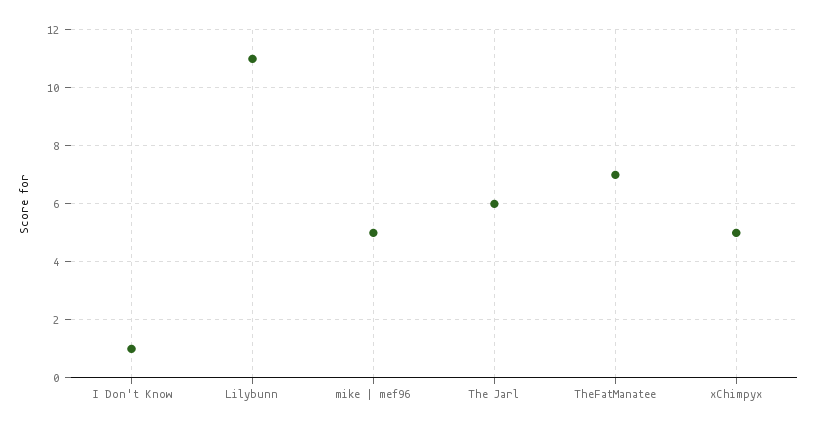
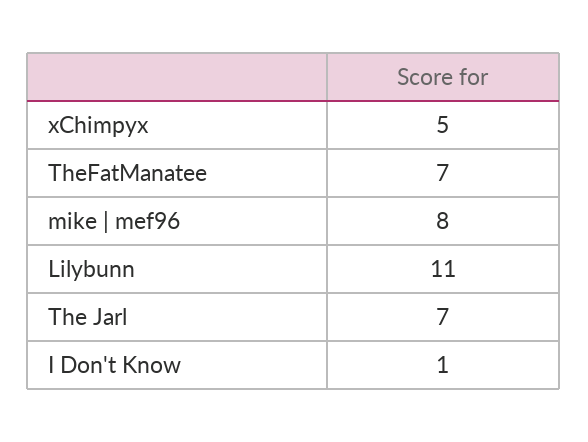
  {
    "I Don't Know": 1,
    "Lilybunn": 11,
-   "mike | mef96": 5,
+   "mike | mef96": 8,
-   "The Jarl": 6,
+   "The Jarl": 7,
    "TheFatManatee": 7,
    "xChimpyx": 5
  }

